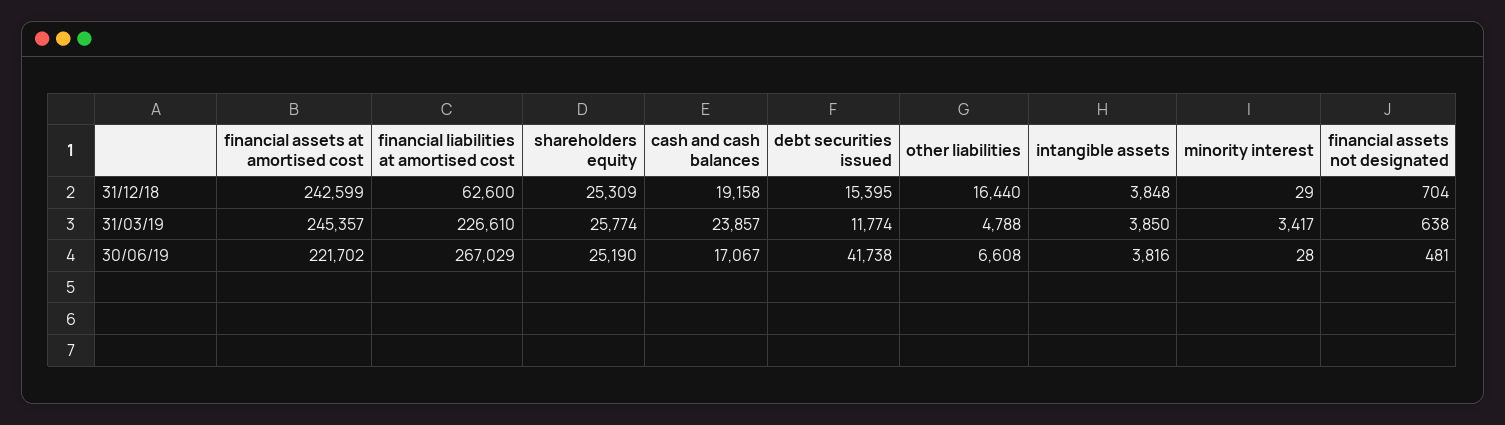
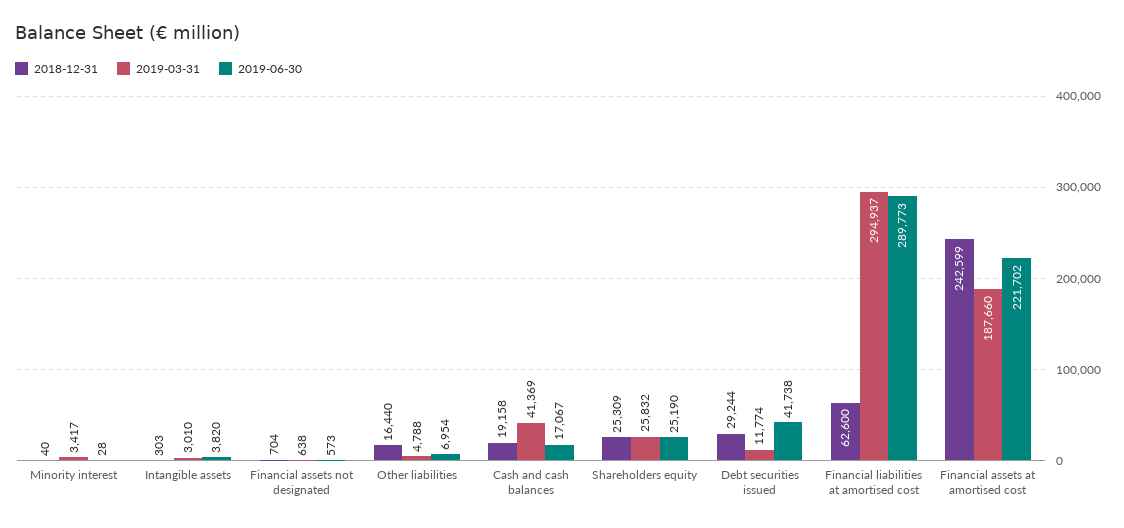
  {
    "31/12/18": {
      "financial assets at amortised cost": 242599,
      "financial liabilities at amortised cost": 62600,
      "shareholders equity": 25309,
      "cash and cash balances": 19158,
-     "debt securities issued": 15395,
+     "debt securities issued": 29244,
      "other liabilities": 16440,
-     "intangible assets": 3848,
+     "intangible assets": 303,
-     "minority interest": 29,
+     "minority interest": 40,
      "financial assets not designated": 704
    },
    "31/03/19": {
-     "financial assets at amortised cost": 245357,
+     "financial assets at amortised cost": 187660,
-     "financial liabilities at amortised cost": 226610,
+     "financial liabilities at amortised cost": 294937,
-     "shareholders equity": 25774,
+     "shareholders equity": 25832,
-     "cash and cash balances": 23857,
+     "cash and cash balances": 41369,
      "debt securities issued": 11774,
      "other liabilities": 4788,
-     "intangible assets": 3850,
+     "intangible assets": 3010,
      "minority interest": 3417,
      "financial assets not designated": 638
    },
    "30/06/19": {
      "financial assets at amortised cost": 221702,
-     "financial liabilities at amortised cost": 267029,
+     "financial liabilities at amortised cost": 289773,
      "shareholders equity": 25190,
      "cash and cash balances": 17067,
      "debt securities issued": 41738,
-     "other liabilities": 6608,
+     "other liabilities": 6954,
-     "intangible assets": 3816,
+     "intangible assets": 3820,
      "minority interest": 28,
-     "financial assets not designated": 481
+     "financial assets not designated": 573
    }
  }

